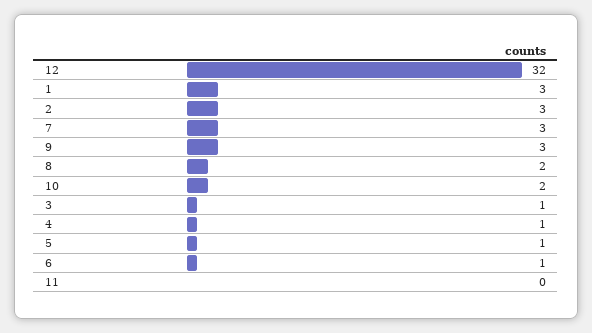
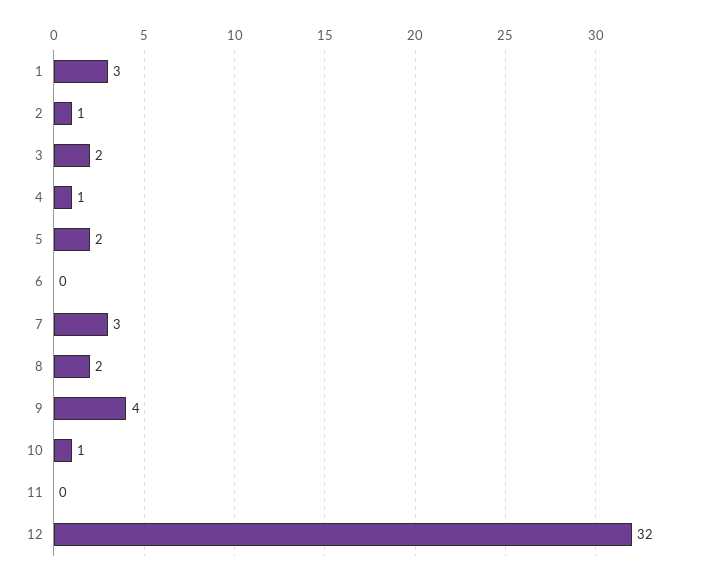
  {
    "12": 32,
    "1": 3,
-   "2": 3,
+   "2": 1,
    "7": 3,
-   "9": 3,
+   "9": 4,
    "8": 2,
-   "10": 2,
+   "10": 1,
-   "3": 1,
+   "3": 2,
    "4": 1,
-   "5": 1,
+   "5": 2,
-   "6": 1,
+   "6": 0,
    "11": 0
  }

